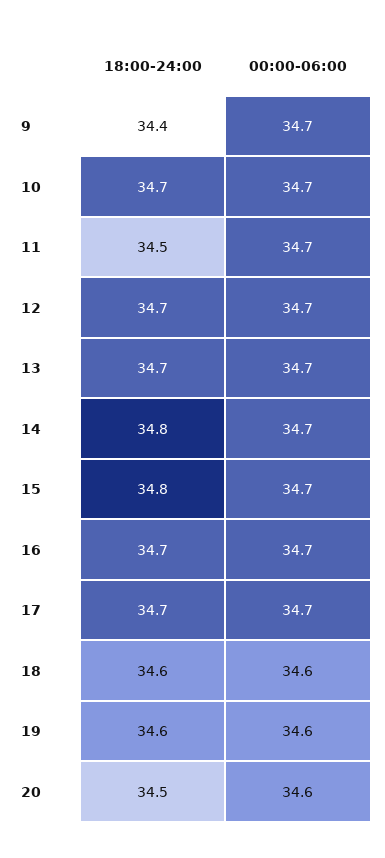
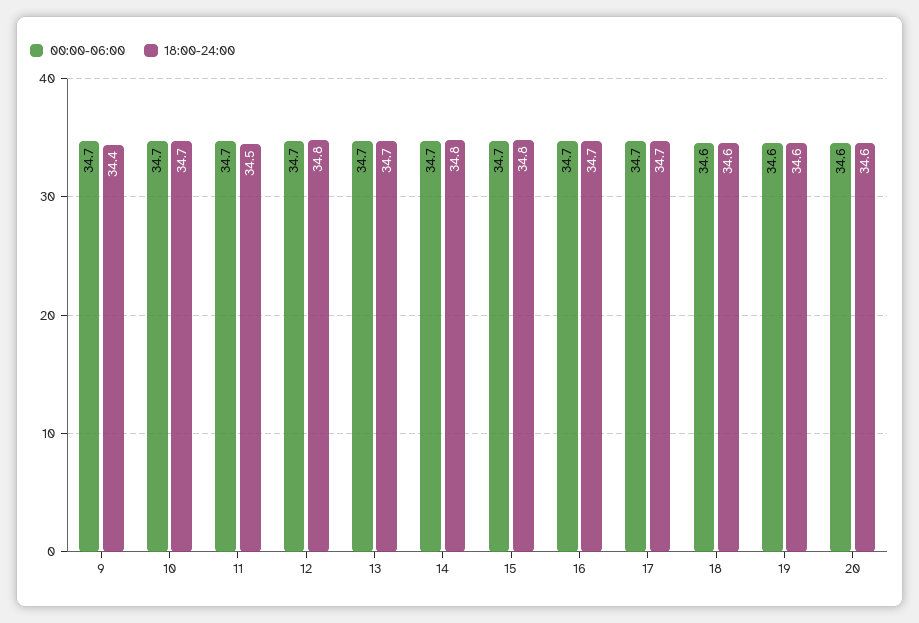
  {
    "18:00-24:00": {
      "9": 34.4,
      "10": 34.7,
      "11": 34.5,
-     "12": 34.7,
+     "12": 34.8,
      "13": 34.7,
      "14": 34.8,
      "15": 34.8,
      "16": 34.7,
      "17": 34.7,
      "18": 34.6,
      "19": 34.6,
-     "20": 34.5
+     "20": 34.6
    },
    "00:00-06:00": {
      "9": 34.7,
      "10": 34.7,
      "11": 34.7,
      "12": 34.7,
      "13": 34.7,
      "14": 34.7,
      "15": 34.7,
      "16": 34.7,
      "17": 34.7,
      "18": 34.6,
      "19": 34.6,
      "20": 34.6
    }
  }

